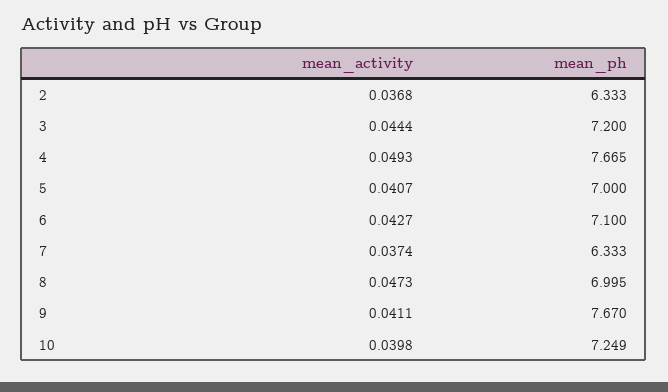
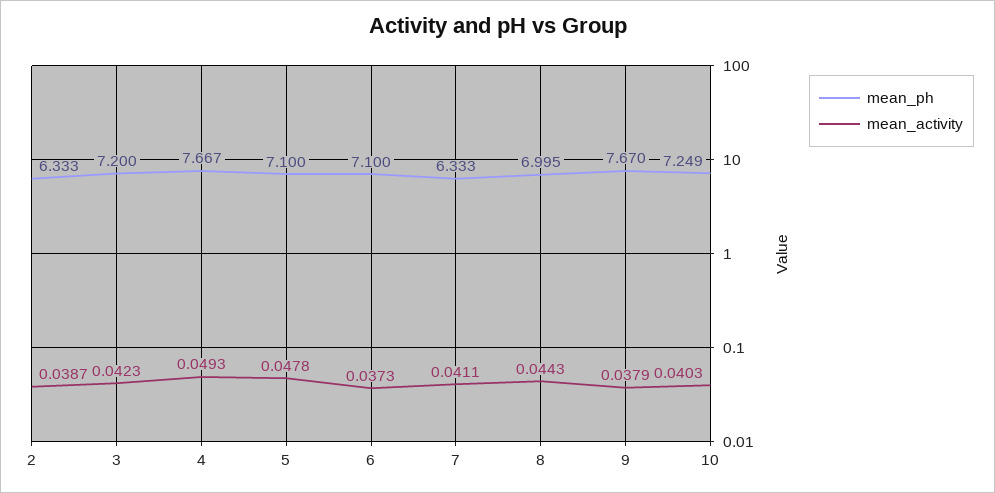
  {
    "mean_activity": {
-     "2": 0.0368,
+     "2": 0.0387,
-     "3": 0.0444,
+     "3": 0.0423,
      "4": 0.0493,
-     "5": 0.0407,
+     "5": 0.0478,
-     "6": 0.0427,
+     "6": 0.0373,
-     "7": 0.0374,
+     "7": 0.0411,
-     "8": 0.0473,
+     "8": 0.0443,
-     "9": 0.0411,
+     "9": 0.0379,
-     "10": 0.0398
+     "10": 0.0403
    },
    "mean_ph": {
      "2": 6.333,
      "3": 7.2,
-     "4": 7.665,
+     "4": 7.667,
-     "5": 7,
+     "5": 7.1,
      "6": 7.1,
      "7": 6.333,
      "8": 6.995,
      "9": 7.67,
      "10": 7.249
    }
  }

